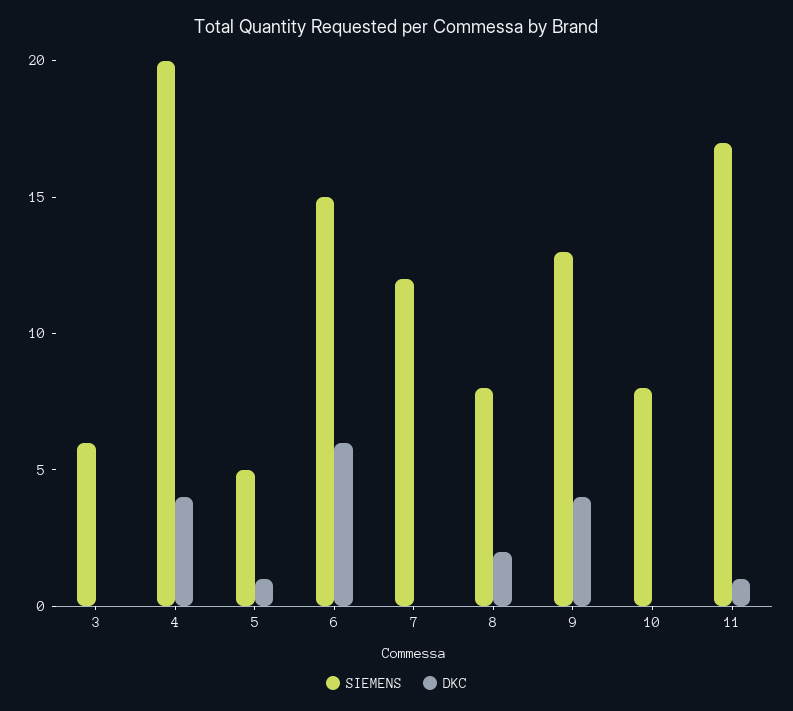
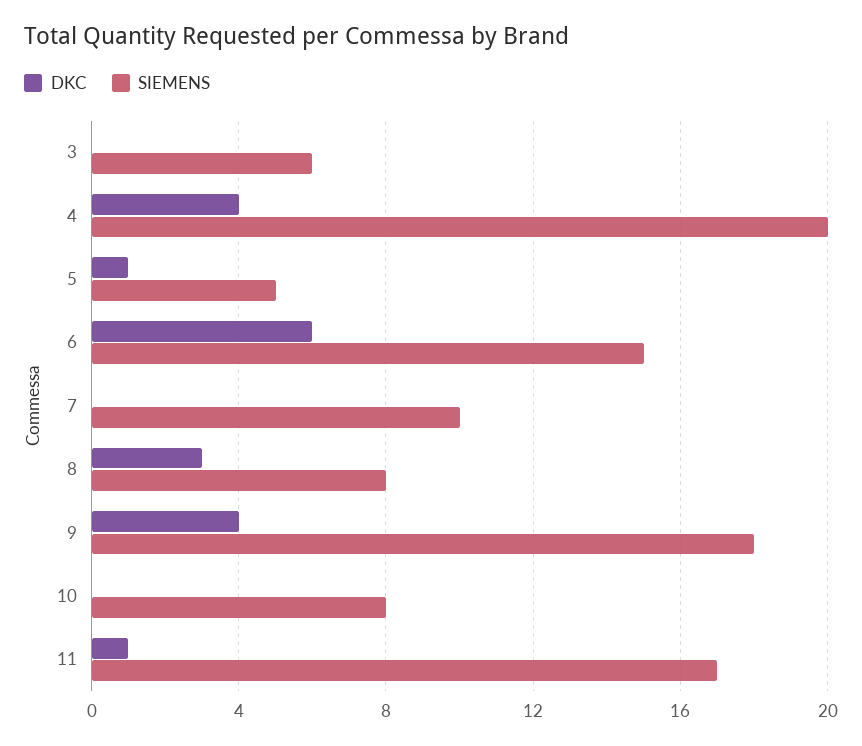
  {
    "SIEMENS": {
      "3": 6,
      "4": 20,
      "5": 5,
      "6": 15,
-     "7": 12,
+     "7": 10,
      "8": 8,
-     "9": 13,
+     "9": 18,
      "10": 8,
      "11": 17
    },
    "DKC": {
      "3": 0,
      "4": 4,
      "5": 1,
      "6": 6,
      "7": 0,
-     "8": 2,
+     "8": 3,
      "9": 4,
      "10": 0,
      "11": 1
    }
  }

